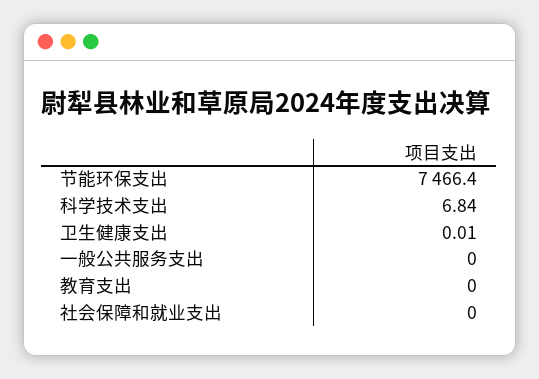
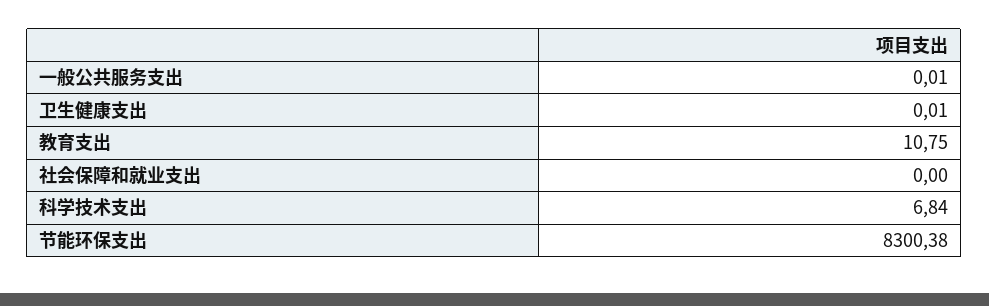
  {
-   "节能环保支出": 7466.4,
+   "节能环保支出": 8300.38,
    "科学技术支出": 6.84,
    "卫生健康支出": 0.01,
-   "一般公共服务支出": 0,
+   "一般公共服务支出": 0.01,
-   "教育支出": 0,
+   "教育支出": 10.75,
    "社会保障和就业支出": 0
  }

